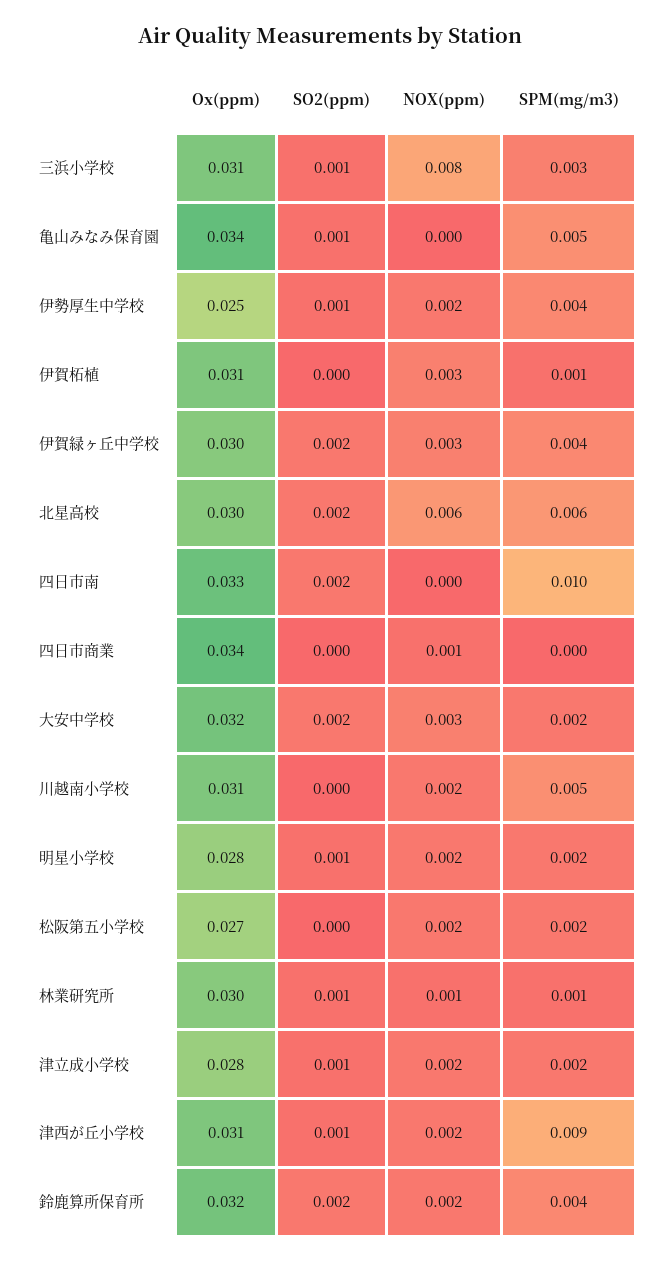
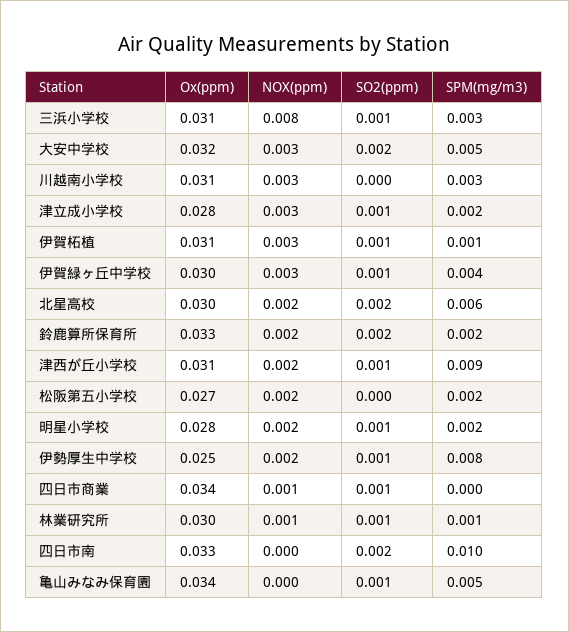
  {
    "Ox(ppm)": {
      "三浜小学校": 0.031,
      "亀山みなみ保育園": 0.034,
      "伊勢厚生中学校": 0.025,
      "伊賀柘植": 0.031,
      "伊賀緑ヶ丘中学校": 0.03,
      "北星高校": 0.03,
      "四日市南": 0.033,
      "四日市商業": 0.034,
      "大安中学校": 0.032,
      "川越南小学校": 0.031,
      "明星小学校": 0.028,
      "松阪第五小学校": 0.027,
      "林業研究所": 0.03,
      "津立成小学校": 0.028,
      "津西が丘小学校": 0.031,
-     "鈴鹿算所保育所": 0.032
+     "鈴鹿算所保育所": 0.033
    },
    "SO2(ppm)": {
      "三浜小学校": 0.001,
      "亀山みなみ保育園": 0.001,
      "伊勢厚生中学校": 0.001,
-     "伊賀柘植": 0,
+     "伊賀柘植": 0.001,
-     "伊賀緑ヶ丘中学校": 0.002,
+     "伊賀緑ヶ丘中学校": 0.001,
      "北星高校": 0.002,
      "四日市南": 0.002,
-     "四日市商業": 0,
+     "四日市商業": 0.001,
      "大安中学校": 0.002,
      "川越南小学校": 0,
      "明星小学校": 0.001,
      "松阪第五小学校": 0,
      "林業研究所": 0.001,
      "津立成小学校": 0.001,
      "津西が丘小学校": 0.001,
      "鈴鹿算所保育所": 0.002
    },
    "NOX(ppm)": {
      "三浜小学校": 0.008,
      "亀山みなみ保育園": 0,
      "伊勢厚生中学校": 0.002,
      "伊賀柘植": 0.003,
      "伊賀緑ヶ丘中学校": 0.003,
-     "北星高校": 0.006,
+     "北星高校": 0.002,
      "四日市南": 0,
      "四日市商業": 0.001,
      "大安中学校": 0.003,
-     "川越南小学校": 0.002,
+     "川越南小学校": 0.003,
      "明星小学校": 0.002,
      "松阪第五小学校": 0.002,
      "林業研究所": 0.001,
-     "津立成小学校": 0.002,
+     "津立成小学校": 0.003,
      "津西が丘小学校": 0.002,
      "鈴鹿算所保育所": 0.002
    },
    "SPM(mg/m3)": {
      "三浜小学校": 0.003,
      "亀山みなみ保育園": 0.005,
-     "伊勢厚生中学校": 0.004,
+     "伊勢厚生中学校": 0.008,
      "伊賀柘植": 0.001,
      "伊賀緑ヶ丘中学校": 0.004,
      "北星高校": 0.006,
      "四日市南": 0.01,
      "四日市商業": 0,
-     "大安中学校": 0.002,
+     "大安中学校": 0.005,
-     "川越南小学校": 0.005,
+     "川越南小学校": 0.003,
      "明星小学校": 0.002,
      "松阪第五小学校": 0.002,
      "林業研究所": 0.001,
      "津立成小学校": 0.002,
      "津西が丘小学校": 0.009,
-     "鈴鹿算所保育所": 0.004
+     "鈴鹿算所保育所": 0.002
    }
  }

